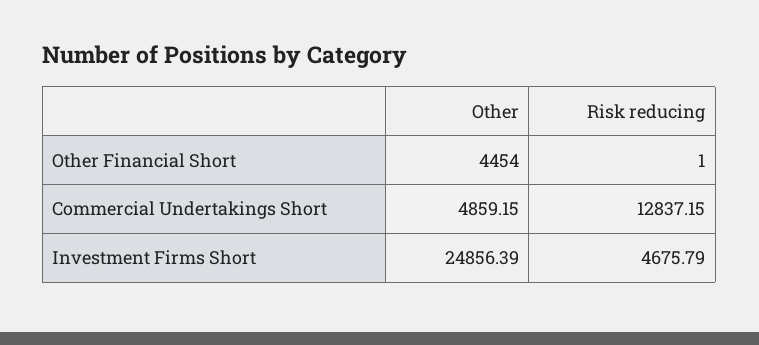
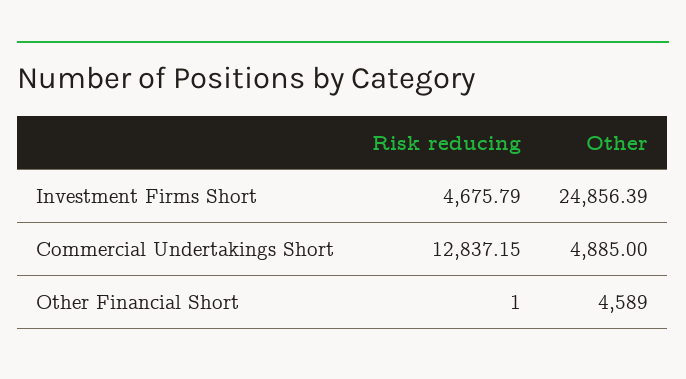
  {
    "Other": {
-     "Other Financial Short": 4454,
+     "Other Financial Short": 4589,
-     "Commercial Undertakings Short": 4859.15,
+     "Commercial Undertakings Short": 4885,
      "Investment Firms Short": 24856.39
    },
    "Risk reducing": {
      "Other Financial Short": 1,
      "Commercial Undertakings Short": 12837.15,
      "Investment Firms Short": 4675.79
    }
  }

